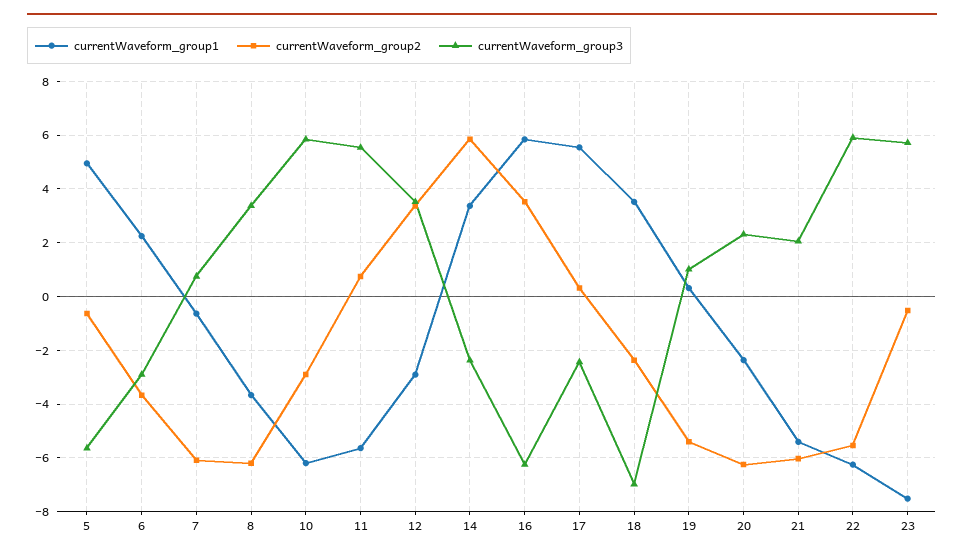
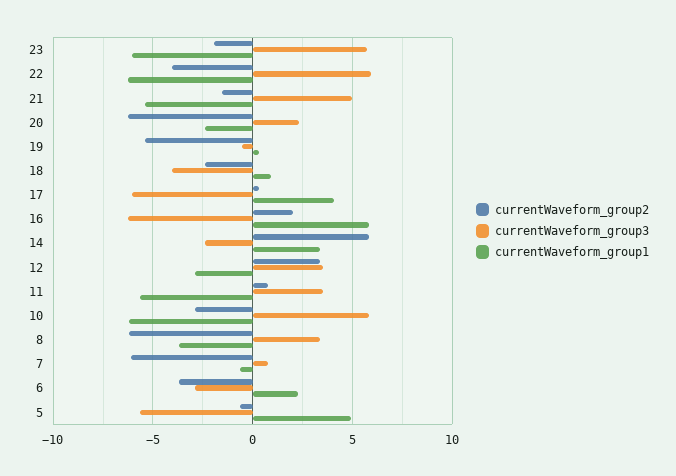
  {
    "currentWaveform_group1": {
      "5": 5,
      "6": 2.25,
      "7": -0.75,
      "8": -3.75,
      "10": -6.25,
      "11": -5.75,
      "12": -3,
      "14": 3.25,
      "16": 5.75,
-     "17": 5.5,
+     "17": 4,
-     "18": 3.5,
+     "18": 1,
      "19": 0.25,
      "20": -2.25,
      "21": -5.5,
      "22": -6.25,
-     "23": -7.5
+     "23": -6
    },
    "currentWaveform_group2": {
      "5": -0.75,
      "6": -3.75,
      "7": -6,
      "8": -6.25,
      "10": -3,
      "11": 0.75,
      "12": 3.25,
      "14": 5.75,
-     "16": 3.5,
+     "16": 2,
      "17": 0.25,
      "18": -2.25,
      "19": -5.5,
      "20": -6.25,
-     "21": -6,
+     "21": -1.5,
-     "22": -5.5,
+     "22": -4,
-     "23": -0.5
+     "23": -2
    },
    "currentWaveform_group3": {
      "5": -5.75,
      "6": -3,
      "7": 0.75,
      "8": 3.25,
      "10": 5.75,
-     "11": 5.5,
+     "11": 3.5,
      "12": 3.5,
      "14": -2.25,
      "16": -6.25,
-     "17": -2.5,
+     "17": -6,
-     "18": -7,
+     "18": -4,
-     "19": 1,
+     "19": -0.5,
      "20": 2.25,
-     "21": 2,
+     "21": 5,
      "22": 6,
      "23": 5.75
    }
  }

